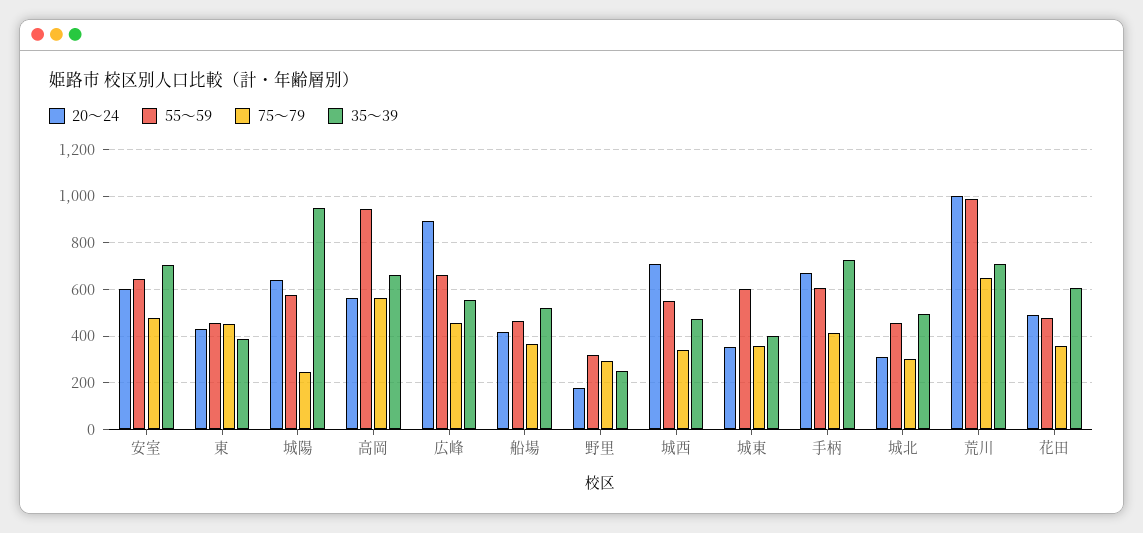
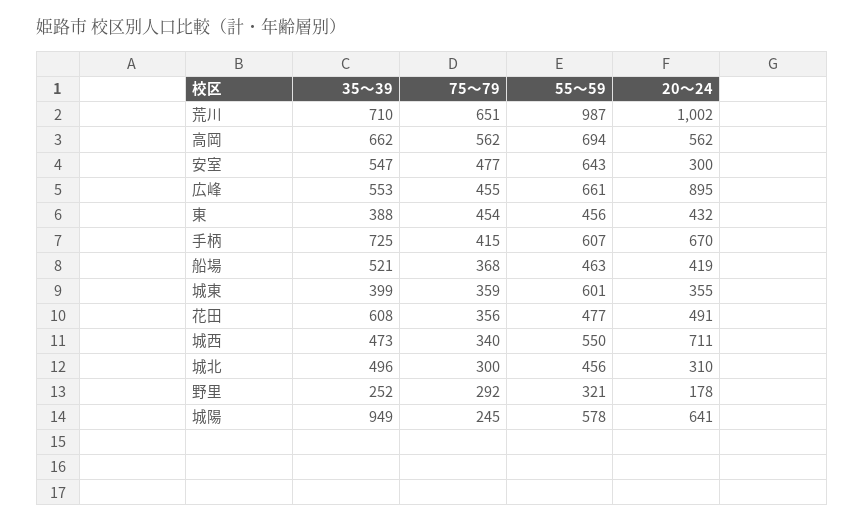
  {
    "20～24": {
-     "安室": 600,
+     "安室": 300,
      "東": 432,
      "城陽": 641,
      "高岡": 562,
      "広峰": 895,
      "船場": 419,
      "野里": 178,
      "城西": 711,
      "城東": 355,
      "手柄": 670,
      "城北": 310,
      "荒川": 1002,
      "花田": 491
    },
    "55～59": {
      "安室": 643,
      "東": 456,
      "城陽": 578,
-     "高岡": 950,
+     "高岡": 694,
      "広峰": 661,
      "船場": 463,
      "野里": 321,
      "城西": 550,
      "城東": 601,
      "手柄": 607,
      "城北": 456,
      "荒川": 987,
      "花田": 477
    },
    "75～79": {
      "安室": 477,
      "東": 454,
      "城陽": 245,
      "高岡": 562,
      "広峰": 455,
      "船場": 368,
      "野里": 292,
      "城西": 340,
      "城東": 359,
      "手柄": 415,
      "城北": 300,
      "荒川": 651,
      "花田": 356
    },
    "35～39": {
-     "安室": 700,
+     "安室": 547,
      "東": 388,
      "城陽": 949,
      "高岡": 662,
      "広峰": 553,
      "船場": 521,
      "野里": 252,
      "城西": 473,
      "城東": 399,
      "手柄": 725,
      "城北": 496,
      "荒川": 710,
      "花田": 608
    }
  }

